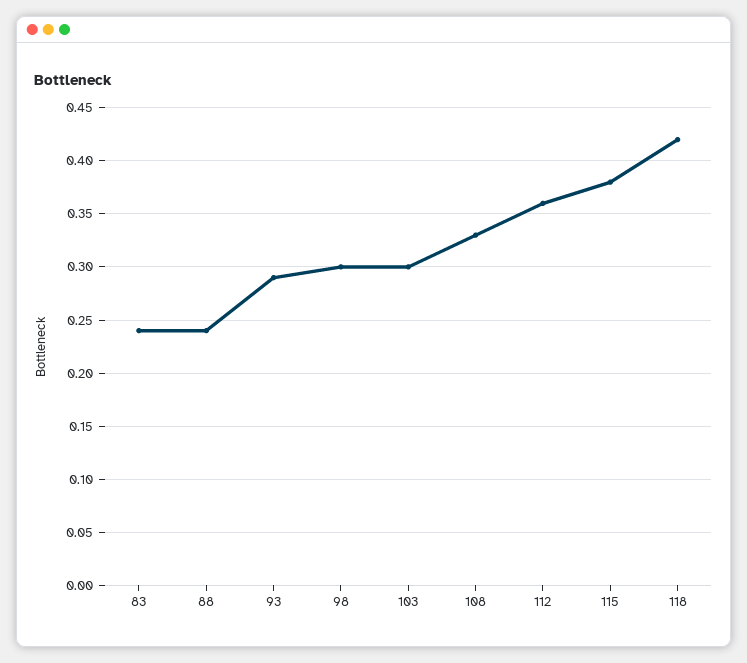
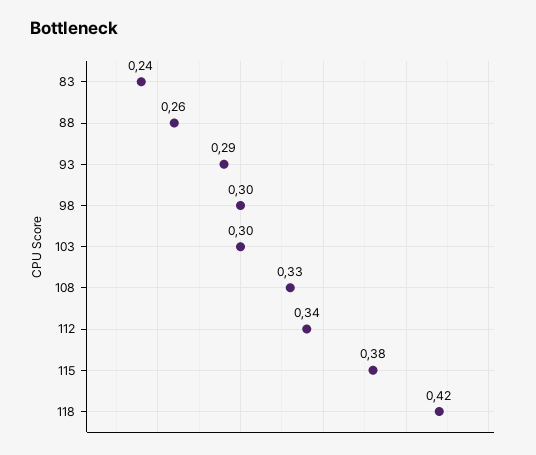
  {
    "83": 0.24,
-   "88": 0.24,
+   "88": 0.26,
    "93": 0.29,
    "98": 0.3,
    "103": 0.3,
    "108": 0.33,
-   "112": 0.36,
+   "112": 0.34,
    "115": 0.38,
    "118": 0.42
  }

